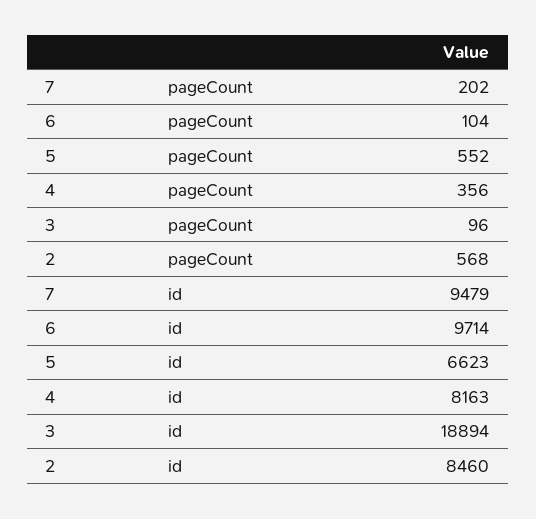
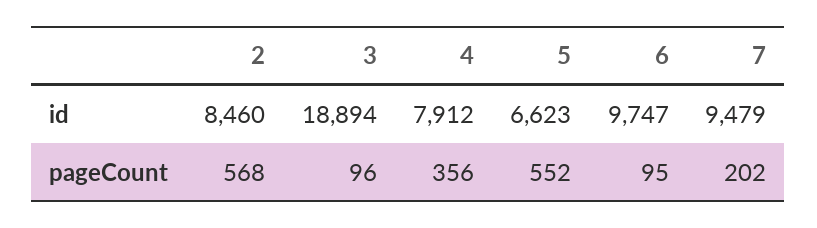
  {
    "7": {
      "pageCount": 202,
      "id": 9479
    },
    "6": {
-     "pageCount": 104,
+     "pageCount": 95,
-     "id": 9714
+     "id": 9747
    },
    "5": {
      "pageCount": 552,
      "id": 6623
    },
    "4": {
      "pageCount": 356,
-     "id": 8163
+     "id": 7912
    },
    "3": {
      "pageCount": 96,
      "id": 18894
    },
    "2": {
      "pageCount": 568,
      "id": 8460
    }
  }

